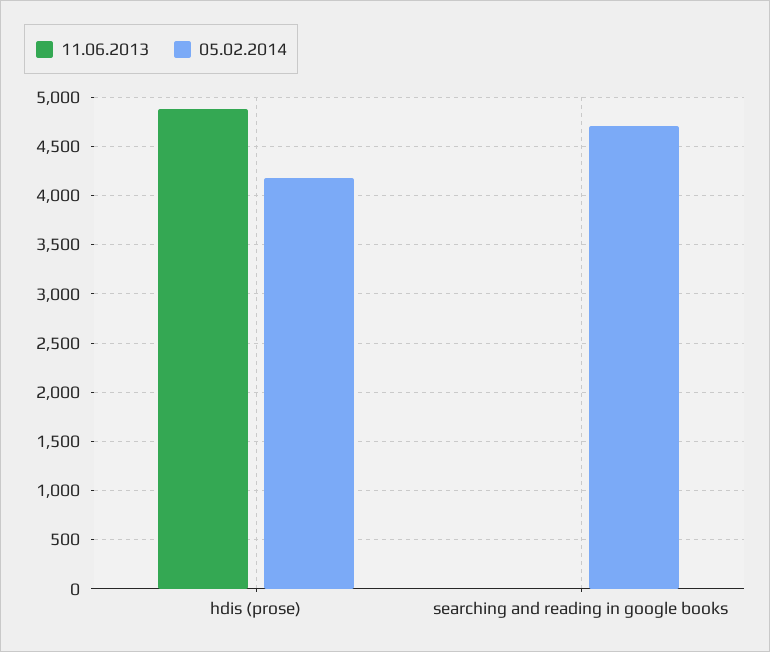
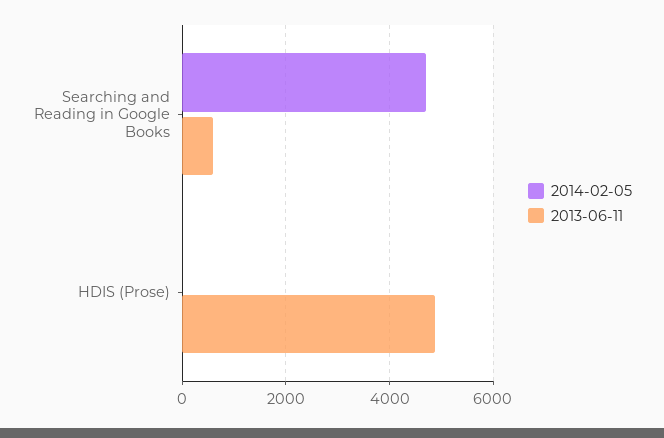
  {
    "11.06.2013": {
      "hdis (prose)": 4900,
-     "searching and reading in google books": 0
+     "searching and reading in google books": 600
    },
    "05.02.2014": {
-     "hdis (prose)": 4200,
+     "hdis (prose)": 0,
      "searching and reading in google books": 4700
    }
  }

